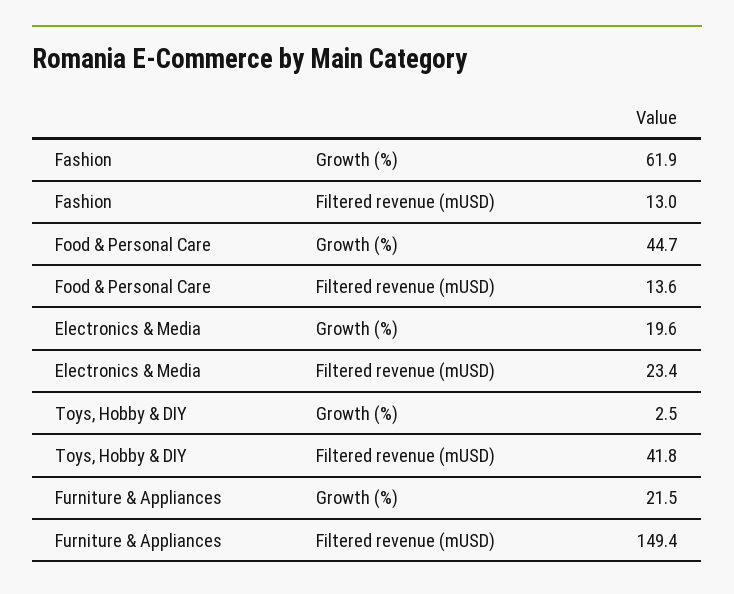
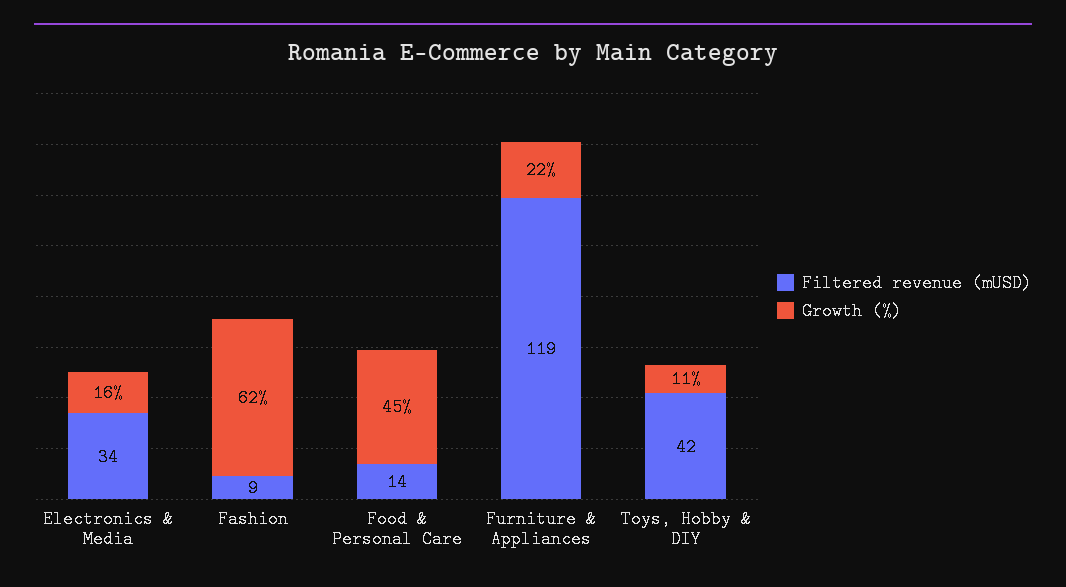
  {
    "Growth (%)": {
      "Fashion": 61.9,
      "Food & Personal Care": 44.7,
-     "Electronics & Media": 19.6,
+     "Electronics & Media": 16,
-     "Toys, Hobby & DIY": 2.5,
+     "Toys, Hobby & DIY": 11,
      "Furniture & Appliances": 21.5
    },
    "Filtered revenue (mUSD)": {
-     "Fashion": 13,
+     "Fashion": 9,
      "Food & Personal Care": 13.6,
-     "Electronics & Media": 23.4,
+     "Electronics & Media": 34,
      "Toys, Hobby & DIY": 41.8,
-     "Furniture & Appliances": 149.4
+     "Furniture & Appliances": 119
    }
  }

